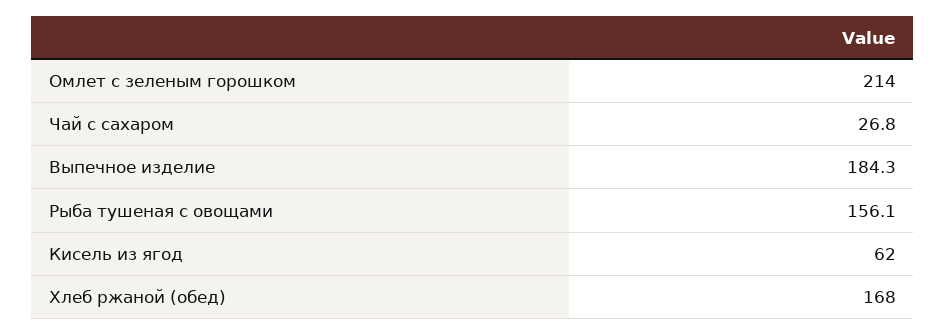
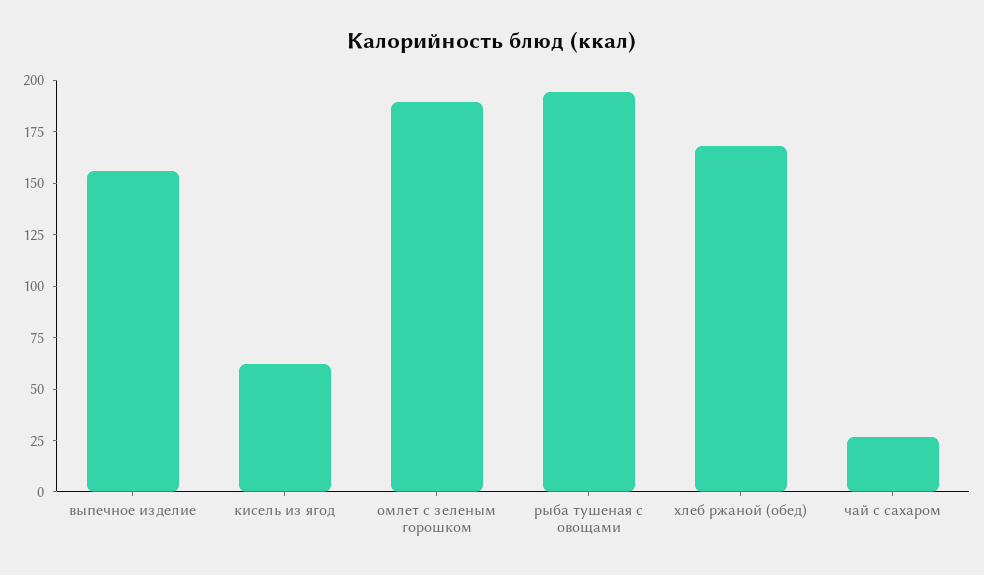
  {
-   "Омлет с зеленым горошком": 214,
+   "Омлет с зеленым горошком": 190,
    "Чай с сахаром": 26.8,
-   "Выпечное изделие": 184.3,
+   "Выпечное изделие": 155,
-   "Рыба тушеная с овощами": 156.1,
+   "Рыба тушеная с овощами": 195,
    "Кисель из ягод": 62,
    "Хлеб ржаной (обед)": 168
  }

